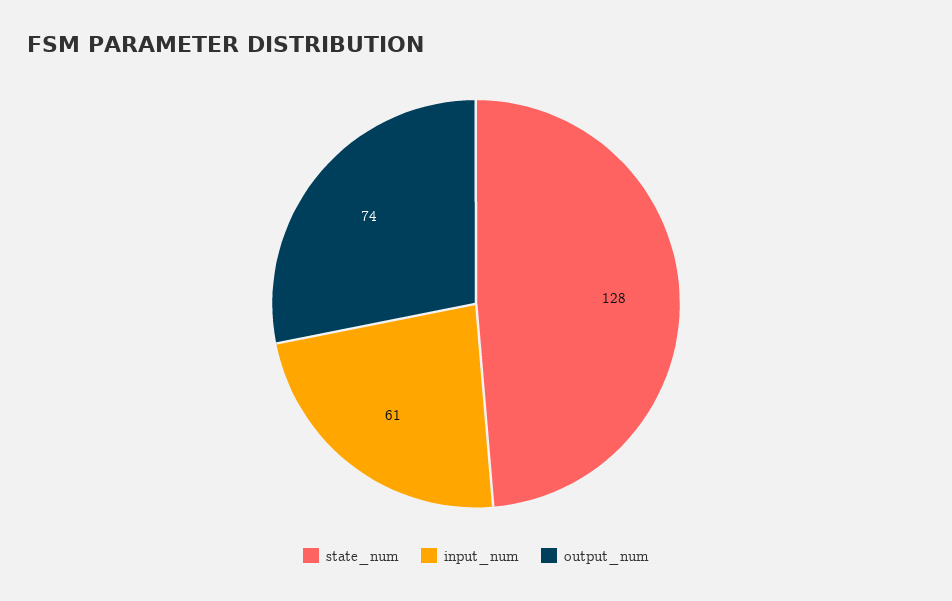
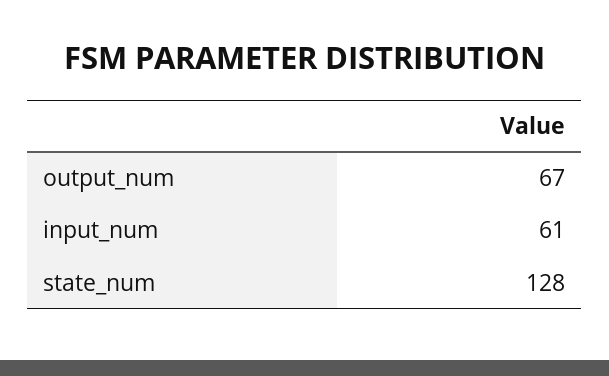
  {
    "state_num": 128,
    "input_num": 61,
-   "output_num": 74
+   "output_num": 67
  }

